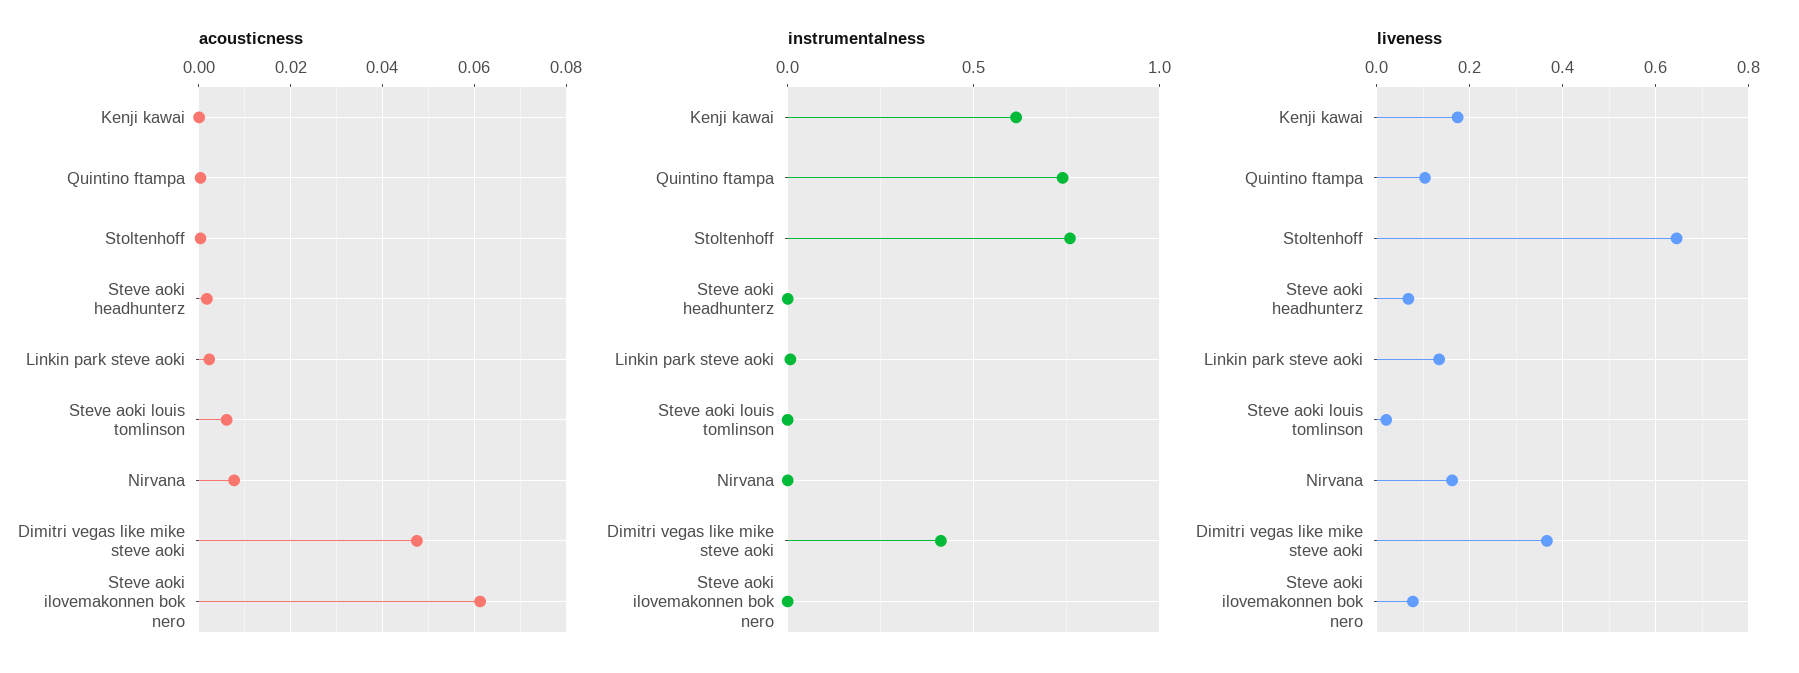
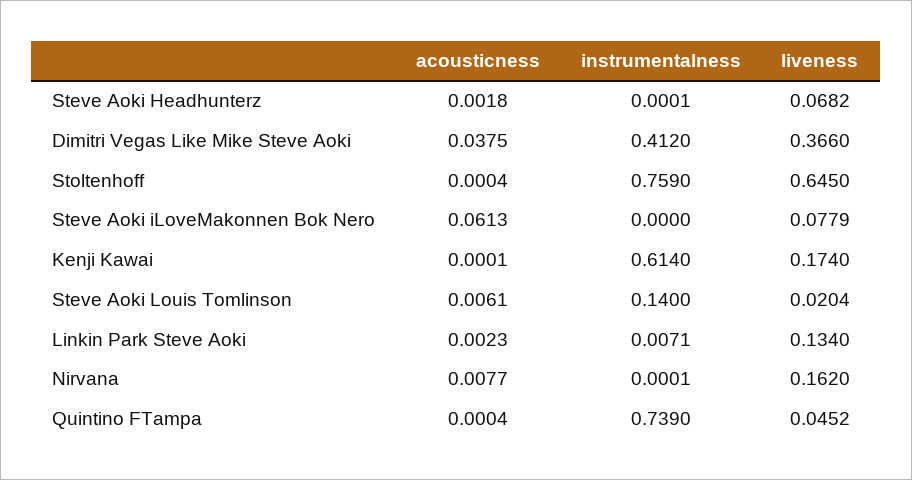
  {
    "acousticness": {
      "Kenji kawai": 0.0001,
      "Quintino ftampa": 0.0004,
      "Stoltenhoff": 0.0004,
      "Steve aoki headhunterz": 0.0018,
      "Linkin park steve aoki": 0.0023,
      "Steve aoki louis tomlinson": 0.0061,
      "Nirvana": 0.0077,
-     "Dimitri vegas like mike steve aoki": 0.048,
+     "Dimitri vegas like mike steve aoki": 0.0375,
      "Steve aoki ilovemakonnen bok nero": 0.0613
    },
    "instrumentalness": {
      "Kenji kawai": 0.614,
      "Quintino ftampa": 0.739,
      "Stoltenhoff": 0.759,
      "Steve aoki headhunterz": 0.0001,
      "Linkin park steve aoki": 0.0071,
-     "Steve aoki louis tomlinson": 0,
+     "Steve aoki louis tomlinson": 0.14,
      "Nirvana": 0.0001,
      "Dimitri vegas like mike steve aoki": 0.412,
      "Steve aoki ilovemakonnen bok nero": 0
    },
    "liveness": {
      "Kenji kawai": 0.174,
-     "Quintino ftampa": 0.1,
+     "Quintino ftampa": 0.0452,
      "Stoltenhoff": 0.645,
      "Steve aoki headhunterz": 0.0682,
      "Linkin park steve aoki": 0.134,
      "Steve aoki louis tomlinson": 0.0204,
      "Nirvana": 0.162,
      "Dimitri vegas like mike steve aoki": 0.366,
      "Steve aoki ilovemakonnen bok nero": 0.0779
    }
  }

